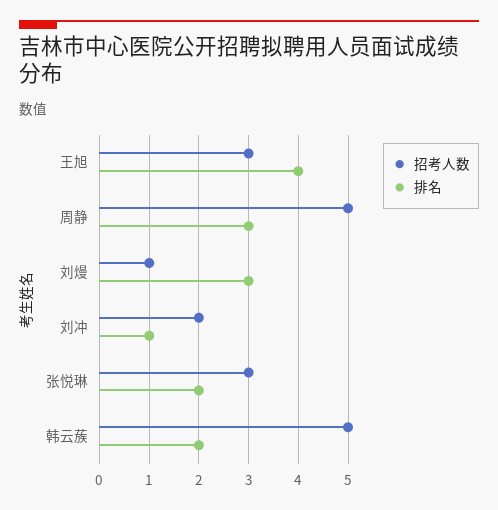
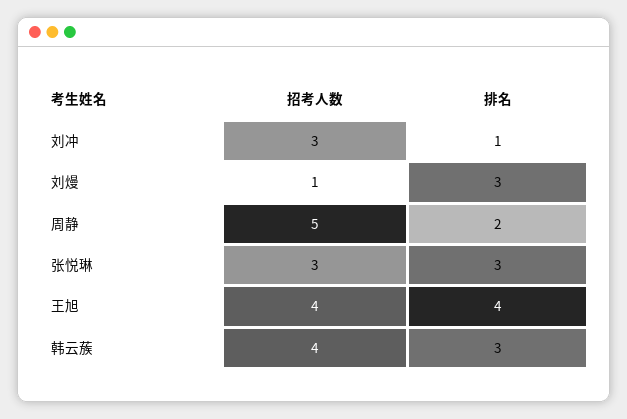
  {
    "招考人数": {
-     "王旭": 3,
+     "王旭": 4,
      "周静": 5,
      "刘熳": 1,
-     "刘冲": 2,
+     "刘冲": 3,
      "张悦琳": 3,
-     "韩云蔟": 5
+     "韩云蔟": 4
    },
    "排名": {
      "王旭": 4,
-     "周静": 3,
+     "周静": 2,
      "刘熳": 3,
      "刘冲": 1,
-     "张悦琳": 2,
+     "张悦琳": 3,
-     "韩云蔟": 2
+     "韩云蔟": 3
    }
  }

